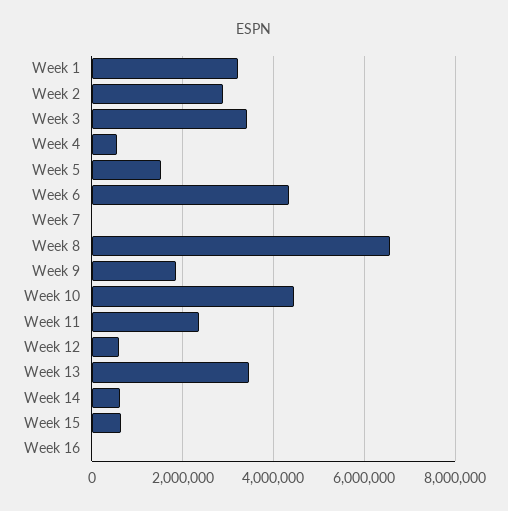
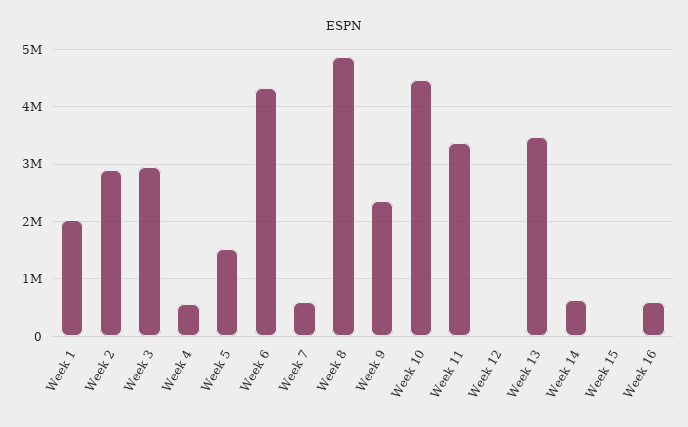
  {
-   "Week 1": 3200000,
+   "Week 1": 2000000,
    "Week 2": 2800000,
-   "Week 3": 3400000,
+   "Week 3": 3000000,
    "Week 4": 600000,
    "Week 5": 1600000,
    "Week 6": 4400000,
-   "Week 7": 0,
+   "Week 7": 600000,
-   "Week 8": 6600000,
+   "Week 8": 4800000,
-   "Week 9": 1800000,
+   "Week 9": 2400000,
    "Week 10": 4400000,
-   "Week 11": 2400000,
+   "Week 11": 3400000,
-   "Week 12": 600000,
+   "Week 12": 0,
    "Week 13": 3400000,
    "Week 14": 600000,
-   "Week 15": 600000,
+   "Week 15": 0,
-   "Week 16": 0
+   "Week 16": 600000
  }

